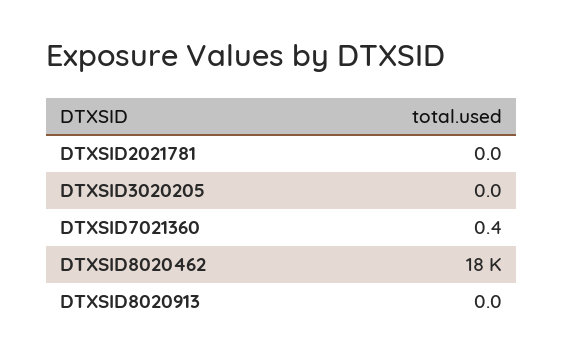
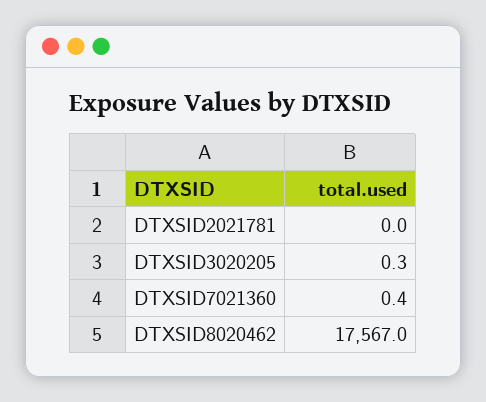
  {
    "DTXSID2021781": 0,
-   "DTXSID3020205": 0,
+   "DTXSID3020205": 0.3,
    "DTXSID7021360": 0.4,
-   "DTXSID8020462": 17567,
+   "DTXSID8020462": 17567
-   "DTXSID8020913": 0
  }

